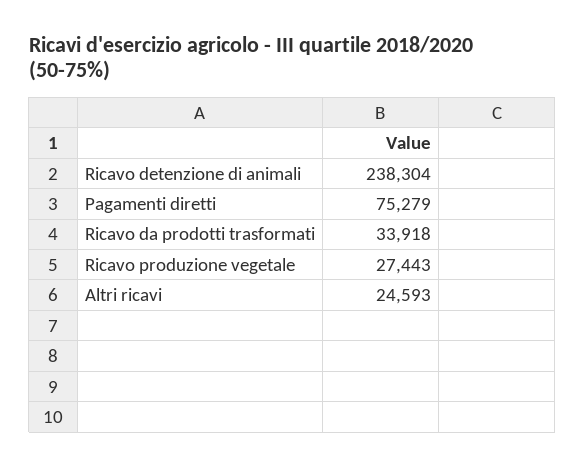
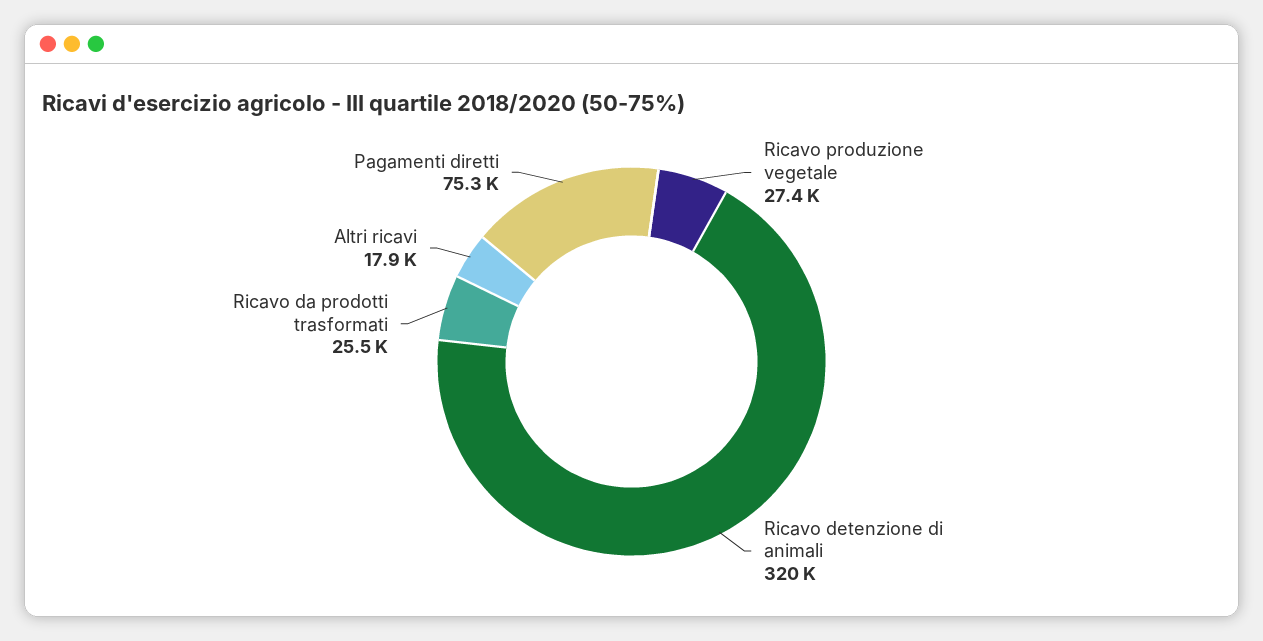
  {
-   "Ricavo detenzione di animali": 238304,
+   "Ricavo detenzione di animali": 320000,
    "Pagamenti diretti": 75279,
-   "Ricavo da prodotti trasformati": 33918,
+   "Ricavo da prodotti trasformati": 25500,
    "Ricavo produzione vegetale": 27443,
-   "Altri ricavi": 24593
+   "Altri ricavi": 17900
  }

